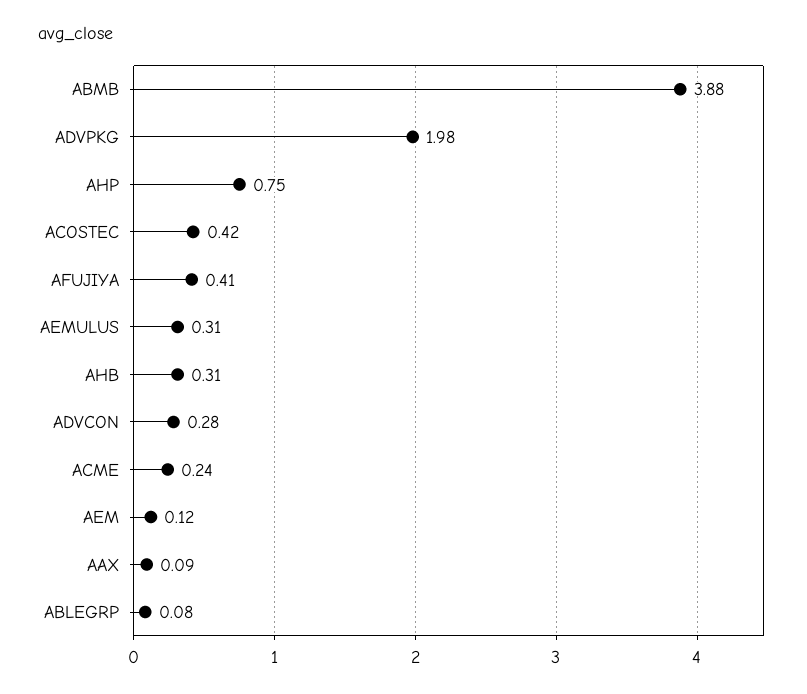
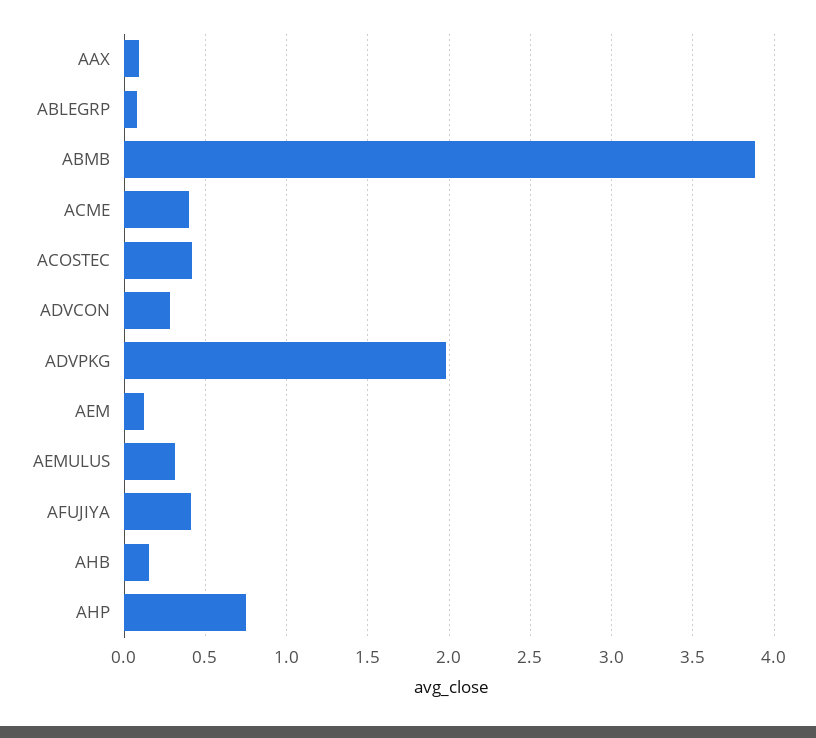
  {
    "ABMB": 3.88,
    "ADVPKG": 1.98,
    "AHP": 0.75,
    "ACOSTEC": 0.42,
    "AFUJIYA": 0.41,
    "AEMULUS": 0.31,
-   "AHB": 0.31,
+   "AHB": 0.15,
    "ADVCON": 0.28,
-   "ACME": 0.24,
+   "ACME": 0.4,
    "AEM": 0.12,
    "AAX": 0.09,
    "ABLEGRP": 0.08
  }

